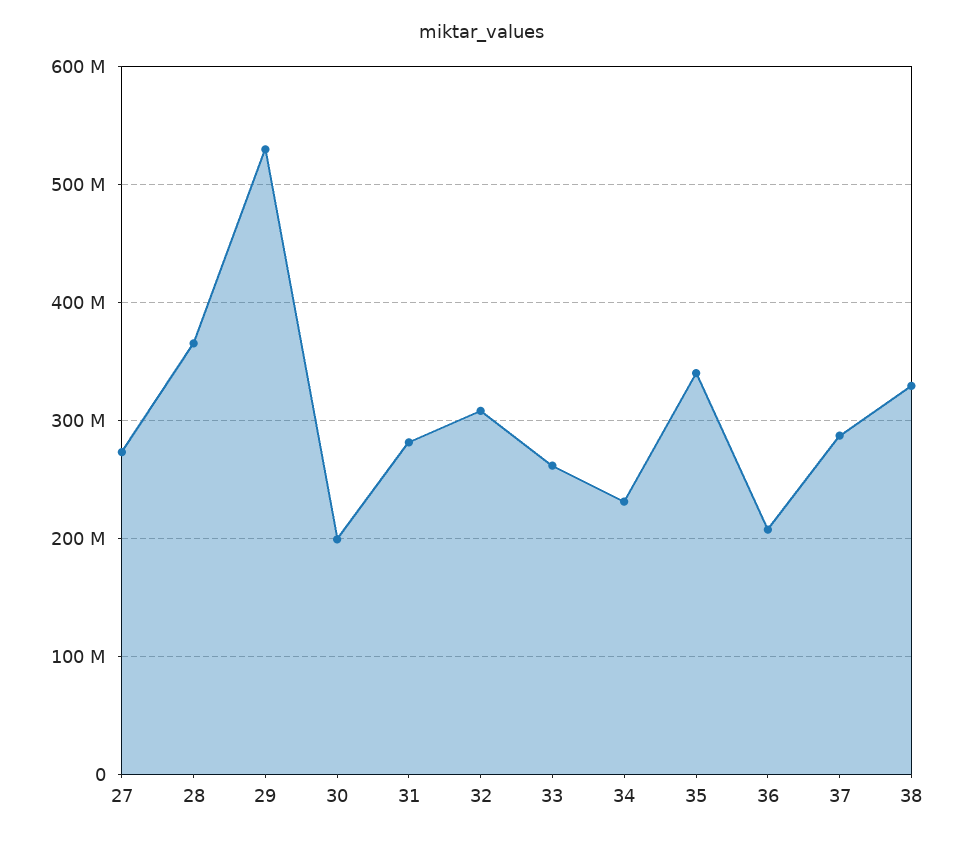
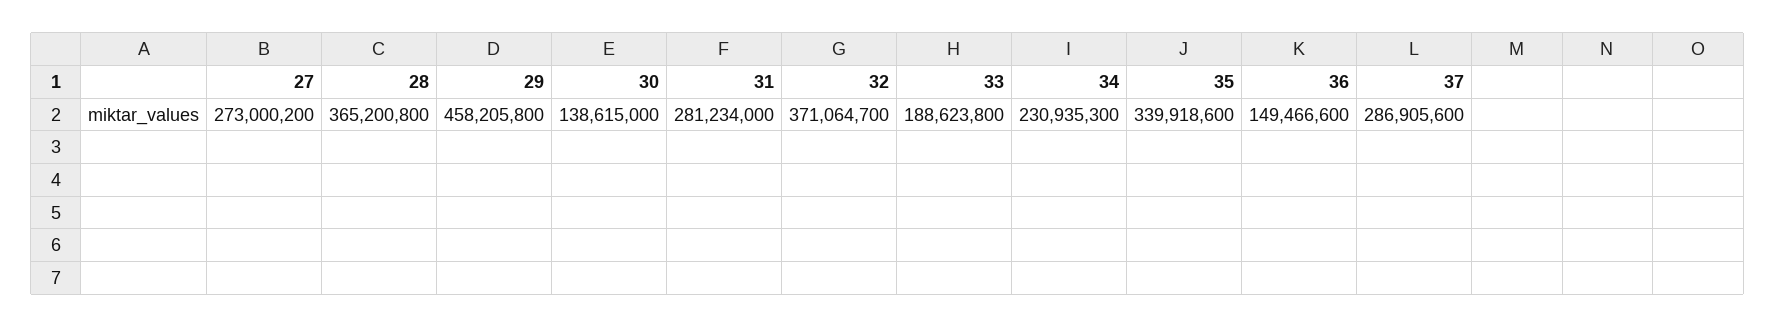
  {
    "27": 273000200,
    "28": 365200800,
-   "29": 530000000,
+   "29": 458205800,
-   "30": 200000000,
+   "30": 138615000,
    "31": 281234000,
-   "32": 310000000,
+   "32": 371064700,
-   "33": 260000000,
+   "33": 188623800,
    "34": 230935300,
    "35": 339918600,
-   "36": 210000000,
+   "36": 149466600,
-   "37": 286905600,
+   "37": 286905600
-   "38": 330000000
  }

